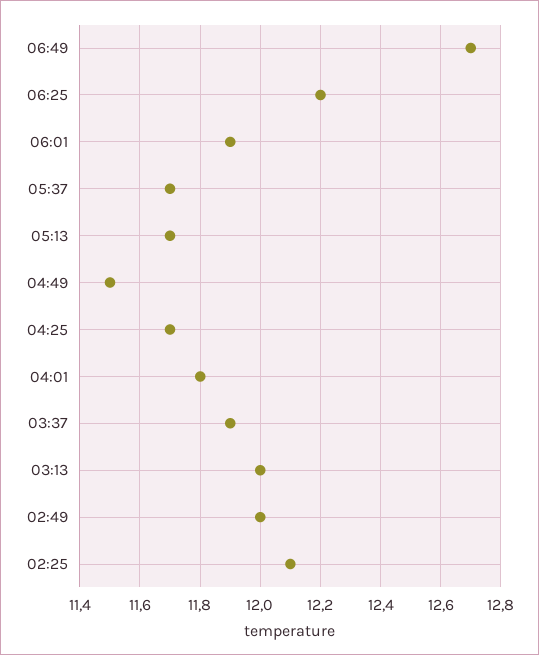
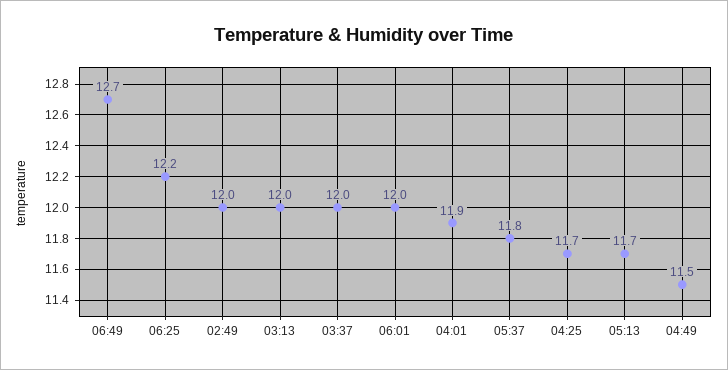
  {
    "06:49": 12.7,
    "06:25": 12.2,
-   "06:01": 11.9,
+   "06:01": 12,
-   "05:37": 11.7,
+   "05:37": 11.8,
    "05:13": 11.7,
    "04:49": 11.5,
    "04:25": 11.7,
-   "04:01": 11.8,
+   "04:01": 11.9,
-   "03:37": 11.9,
+   "03:37": 12,
    "03:13": 12,
-   "02:49": 12,
+   "02:49": 12
-   "02:25": 12.1
  }

